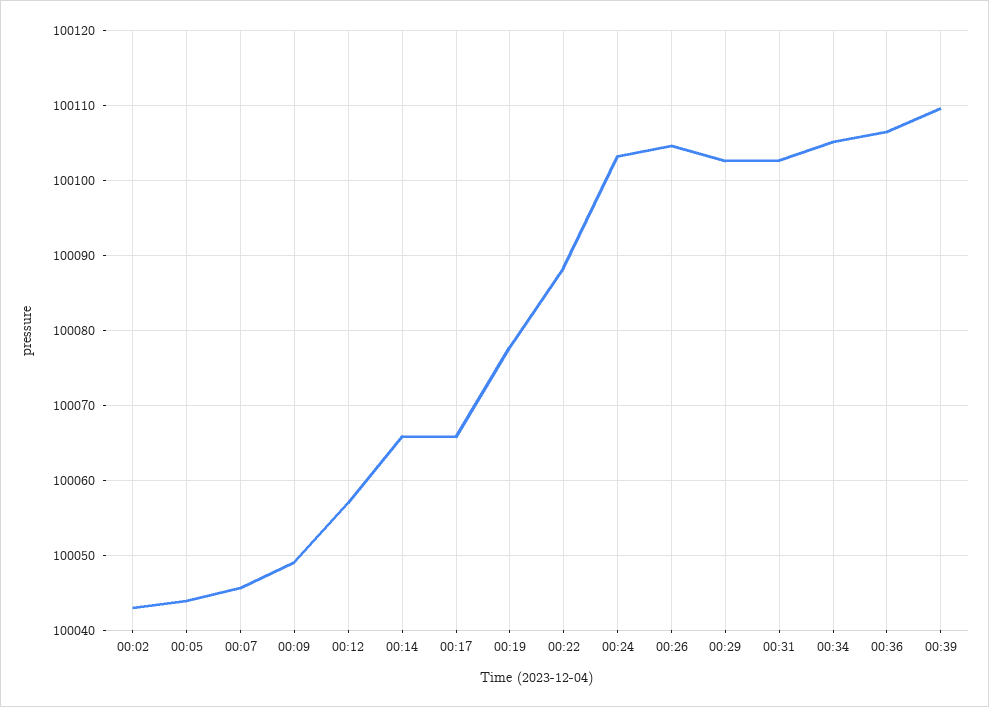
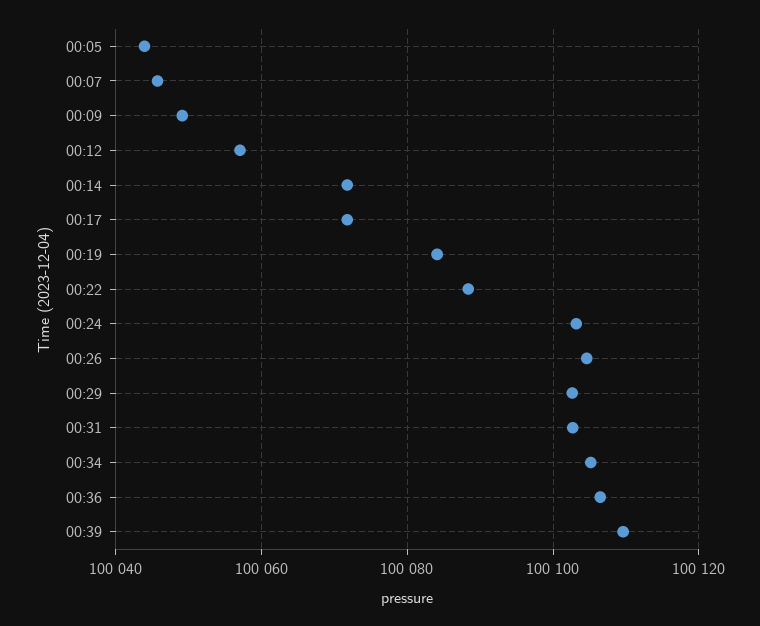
  {
-   "00:02": 100043,
    "00:05": 100044,
    "00:07": 100046,
    "00:09": 100049,
    "00:12": 100057,
-   "00:14": 100066,
+   "00:14": 100072,
-   "00:17": 100066,
+   "00:17": 100072,
-   "00:19": 100078,
+   "00:19": 100084,
    "00:22": 100088,
    "00:24": 100103,
    "00:26": 100105,
    "00:29": 100103,
    "00:31": 100103,
    "00:34": 100105,
    "00:36": 100106,
    "00:39": 100110
  }

